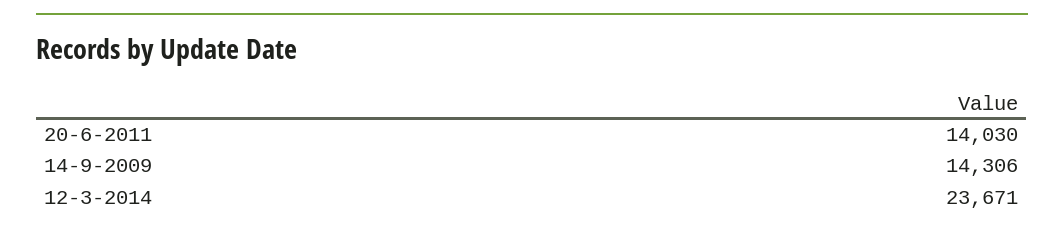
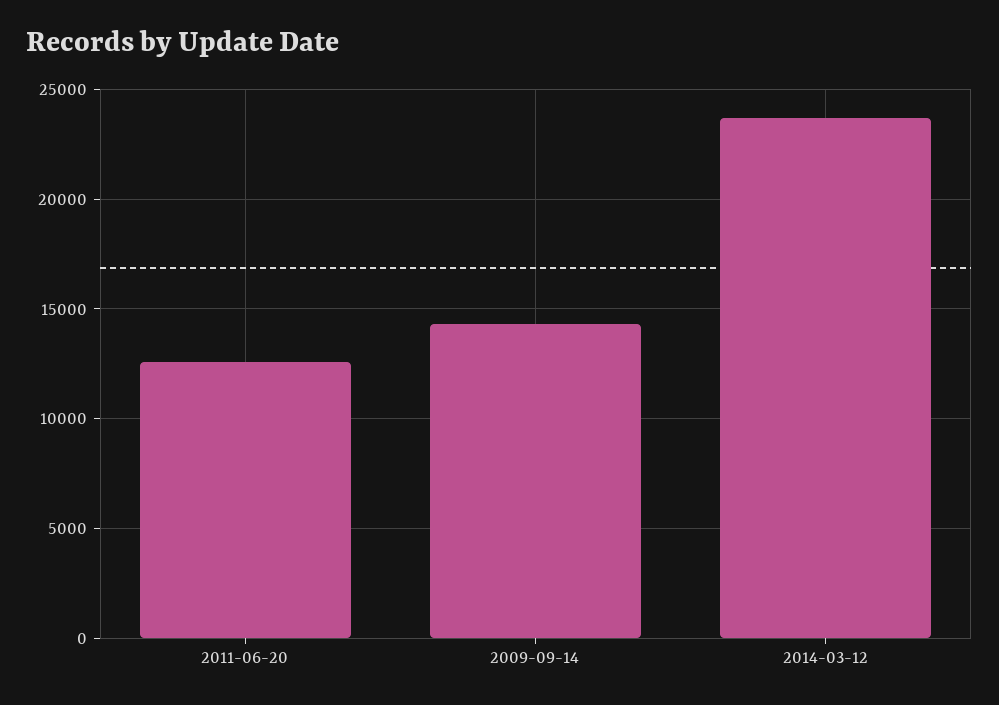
  {
-   "20-6-2011": 14030,
+   "20-6-2011": 12500,
    "14-9-2009": 14306,
    "12-3-2014": 23671
  }

